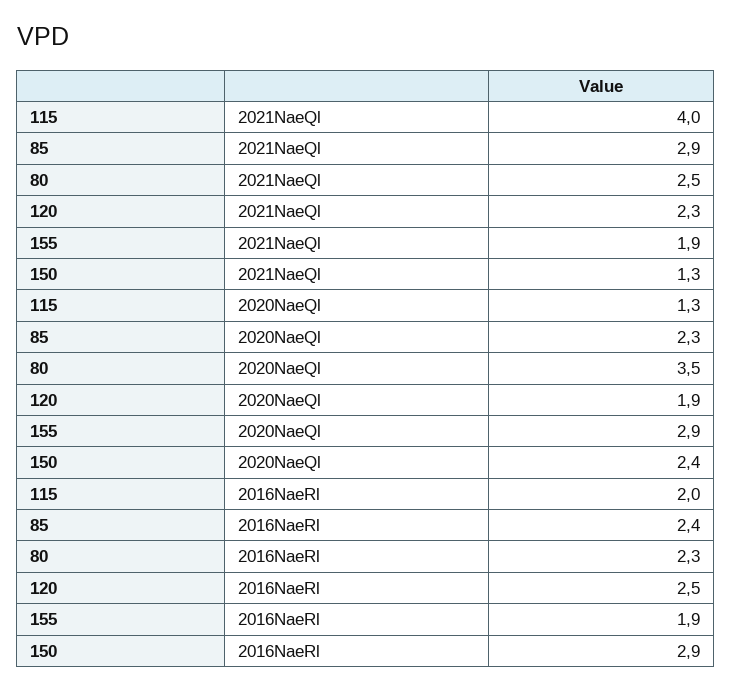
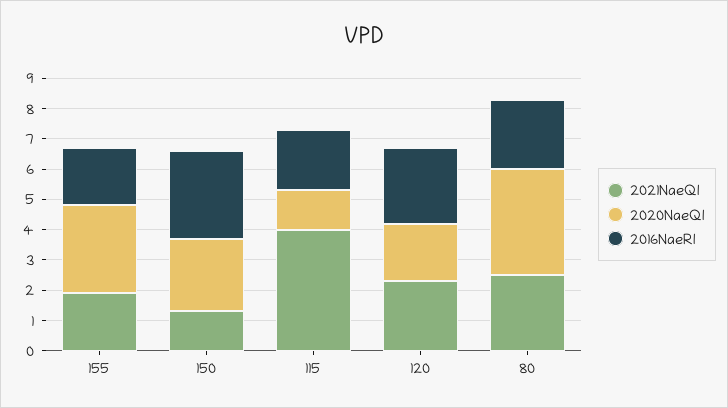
  {
    "2021NaeQl": {
      "115": 4,
-     "85": 2.9,
      "80": 2.5,
      "120": 2.3,
      "155": 1.9,
      "150": 1.3
    },
    "2020NaeQl": {
      "115": 1.3,
-     "85": 2.3,
      "80": 3.5,
      "120": 1.9,
      "155": 2.9,
      "150": 2.4
    },
    "2016NaeRl": {
      "115": 2,
-     "85": 2.4,
      "80": 2.3,
      "120": 2.5,
      "155": 1.9,
      "150": 2.9
    }
  }

